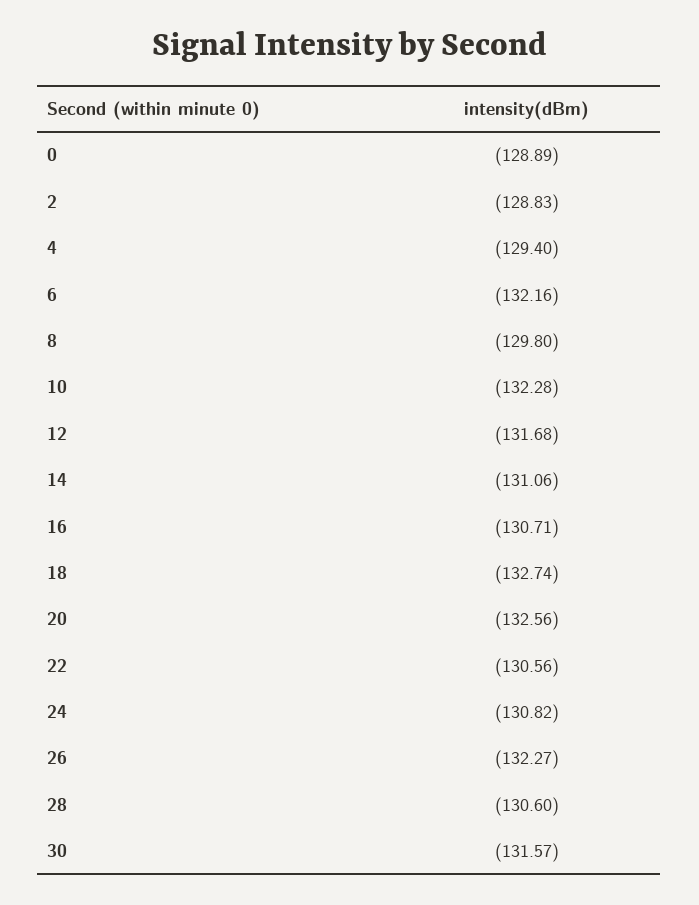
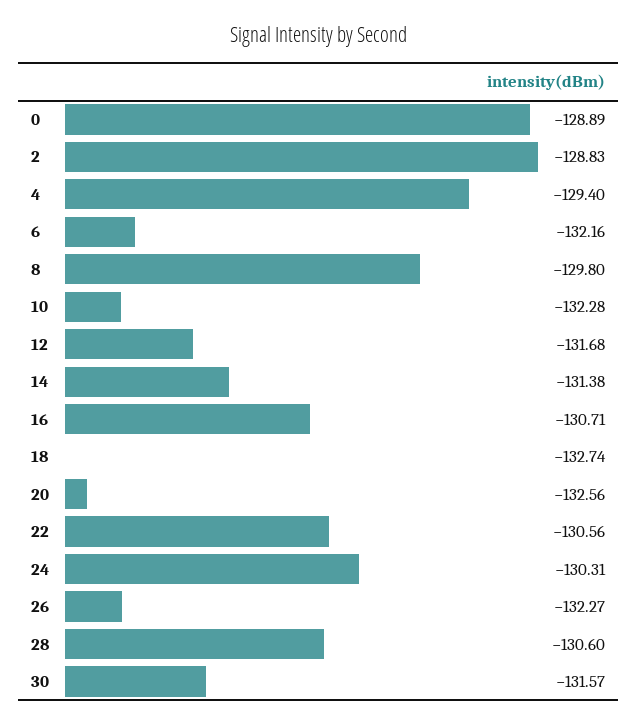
  {
    "0": -128.89,
    "2": -128.83,
    "4": -129.4,
    "6": -132.16,
    "8": -129.8,
    "10": -132.28,
    "12": -131.68,
-   "14": -131.06,
+   "14": -131.38,
    "16": -130.71,
    "18": -132.74,
    "20": -132.56,
    "22": -130.56,
-   "24": -130.82,
+   "24": -130.31,
    "26": -132.27,
    "28": -130.6,
    "30": -131.57
  }

